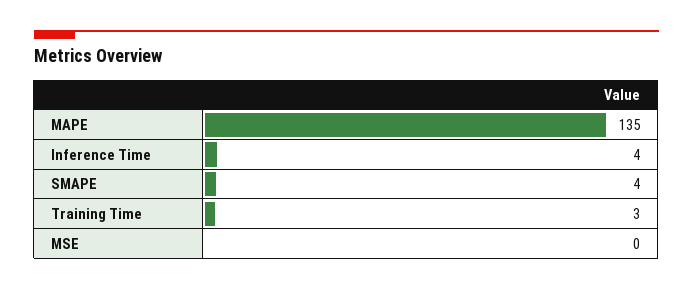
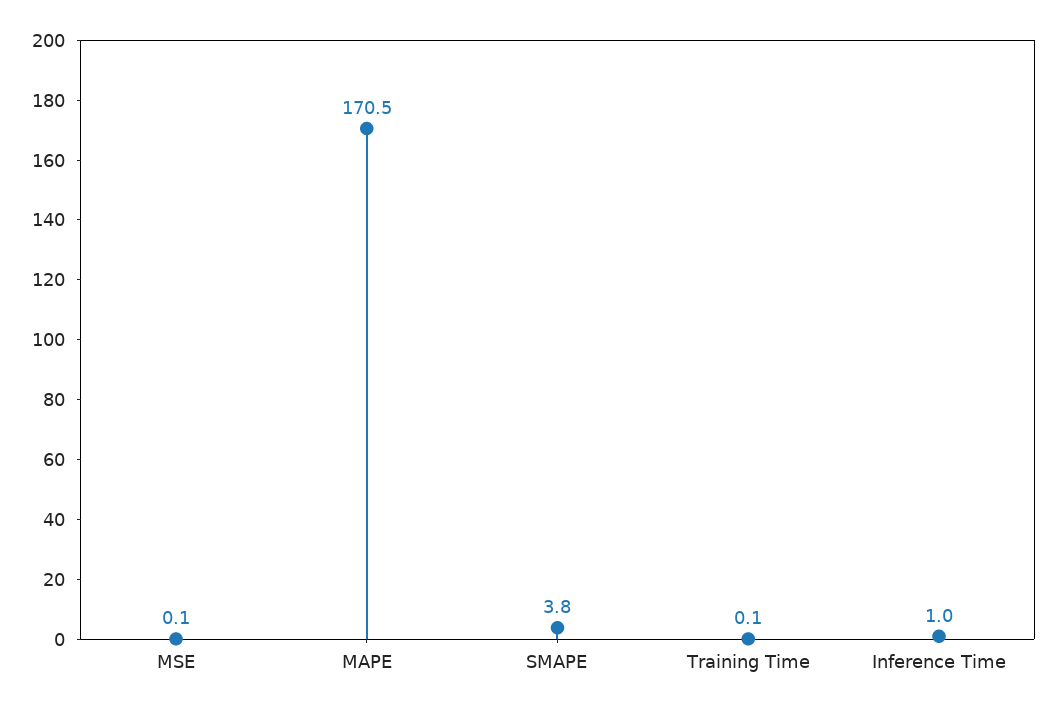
  {
-   "MAPE": 135,
+   "MAPE": 170.5,
-   "Inference Time": 4,
+   "Inference Time": 1,
    "SMAPE": 3.8,
-   "Training Time": 3,
+   "Training Time": 0.1,
    "MSE": 0.1
  }

